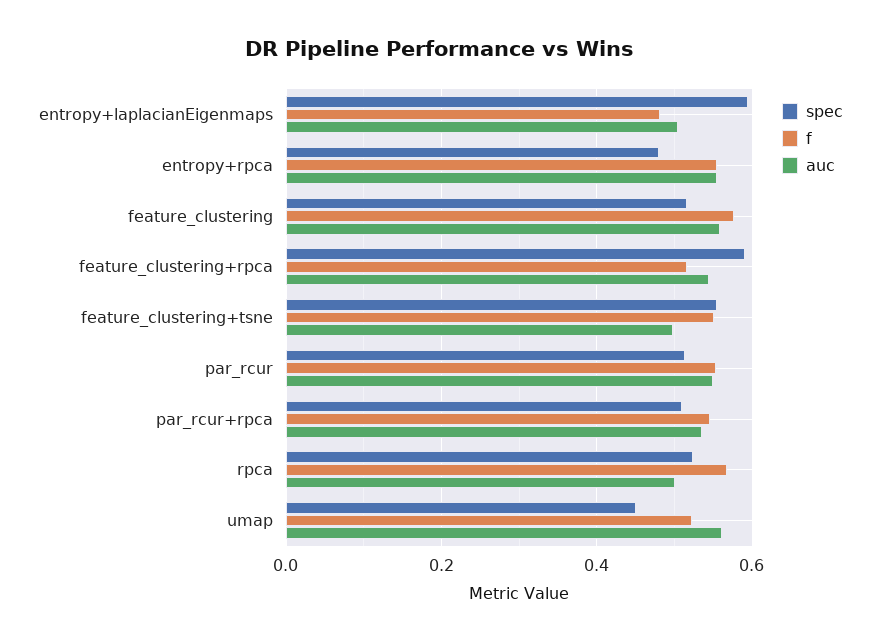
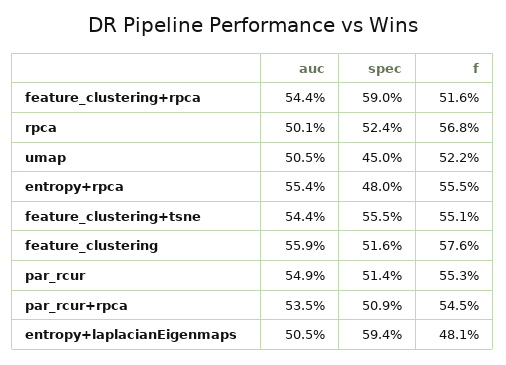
  {
    "spec": {
      "entropy+laplacianEigenmaps": 0.594,
      "entropy+rpca": 0.48,
      "feature_clustering": 0.516,
      "feature_clustering+rpca": 0.59,
      "feature_clustering+tsne": 0.555,
      "par_rcur": 0.514,
      "par_rcur+rpca": 0.509,
      "rpca": 0.524,
      "umap": 0.45
    },
    "f": {
      "entropy+laplacianEigenmaps": 0.481,
      "entropy+rpca": 0.555,
      "feature_clustering": 0.576,
      "feature_clustering+rpca": 0.516,
      "feature_clustering+tsne": 0.551,
      "par_rcur": 0.553,
      "par_rcur+rpca": 0.545,
      "rpca": 0.568,
      "umap": 0.522
    },
    "auc": {
      "entropy+laplacianEigenmaps": 0.505,
      "entropy+rpca": 0.554,
      "feature_clustering": 0.559,
      "feature_clustering+rpca": 0.544,
-     "feature_clustering+tsne": 0.5,
+     "feature_clustering+tsne": 0.544,
      "par_rcur": 0.549,
      "par_rcur+rpca": 0.535,
      "rpca": 0.501,
-     "umap": 0.56
+     "umap": 0.505
    }
  }

